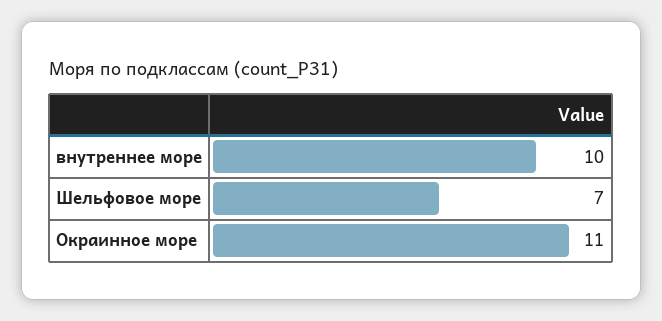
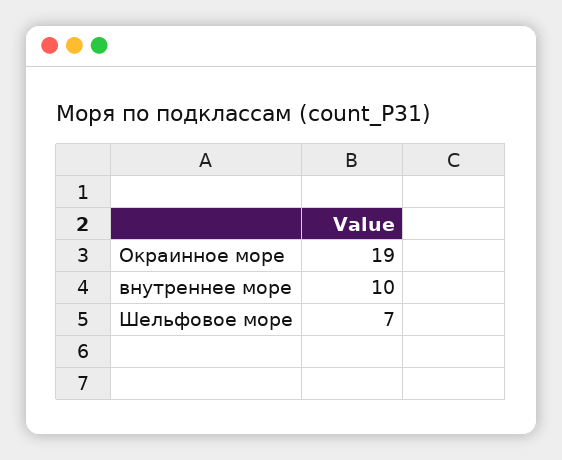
  {
    "внутреннее море": 10,
    "Шельфовое море": 7,
-   "Окраинное море": 11
+   "Окраинное море": 19
  }

